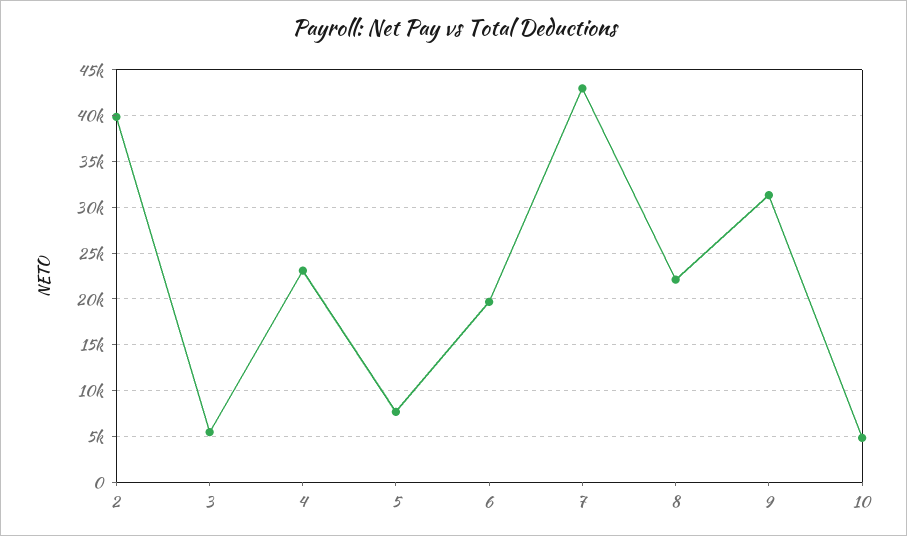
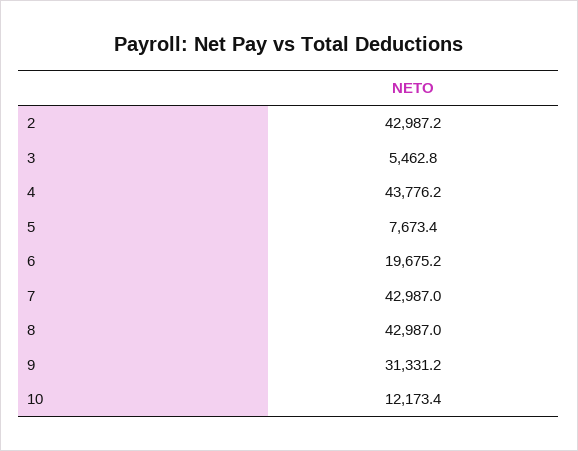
  {
-   "2": 40000,
+   "2": 42987.2,
    "3": 5462.8,
-   "4": 23000,
+   "4": 43776.2,
    "5": 7673.4,
    "6": 19675.2,
    "7": 42987,
-   "8": 22000,
+   "8": 42987,
    "9": 31331.2,
-   "10": 5000
+   "10": 12173.4
  }

